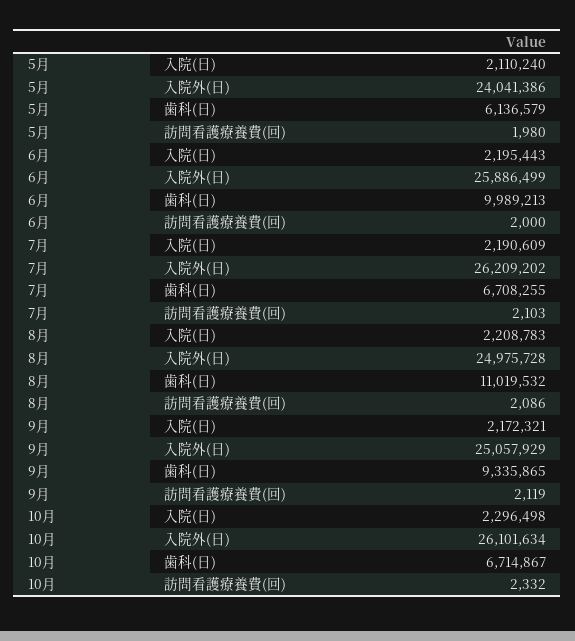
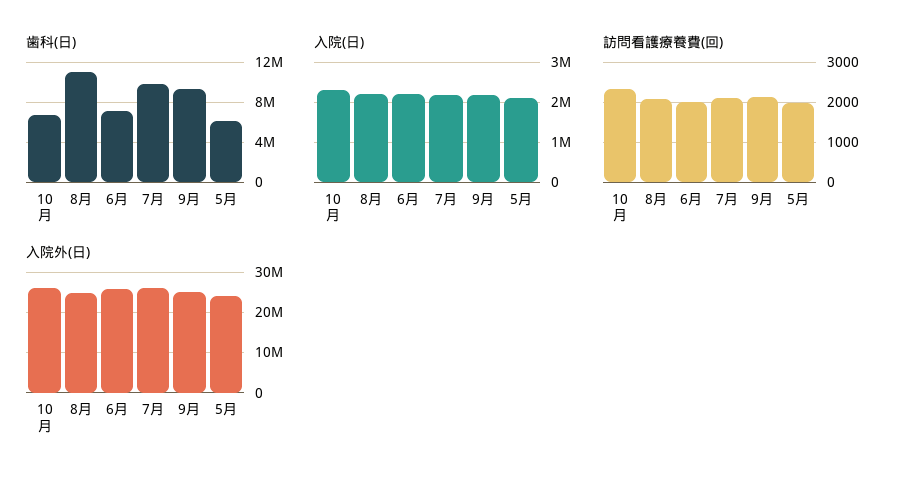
  {
    "入院(日)": {
      "5月": 2110240,
      "6月": 2195443,
      "7月": 2190609,
      "8月": 2208783,
      "9月": 2172321,
      "10月": 2296498
    },
    "入院外(日)": {
      "5月": 24041386,
      "6月": 25886499,
      "7月": 26209202,
      "8月": 24975728,
      "9月": 25057929,
      "10月": 26101634
    },
    "歯科(日)": {
      "5月": 6136579,
-     "6月": 9989213,
+     "6月": 7000000,
-     "7月": 6708255,
+     "7月": 10000000,
      "8月": 11019532,
      "9月": 9335865,
      "10月": 6714867
    },
    "訪問看護療養費(回)": {
      "5月": 1980,
      "6月": 2000,
      "7月": 2103,
      "8月": 2086,
      "9月": 2119,
      "10月": 2332
    }
  }

